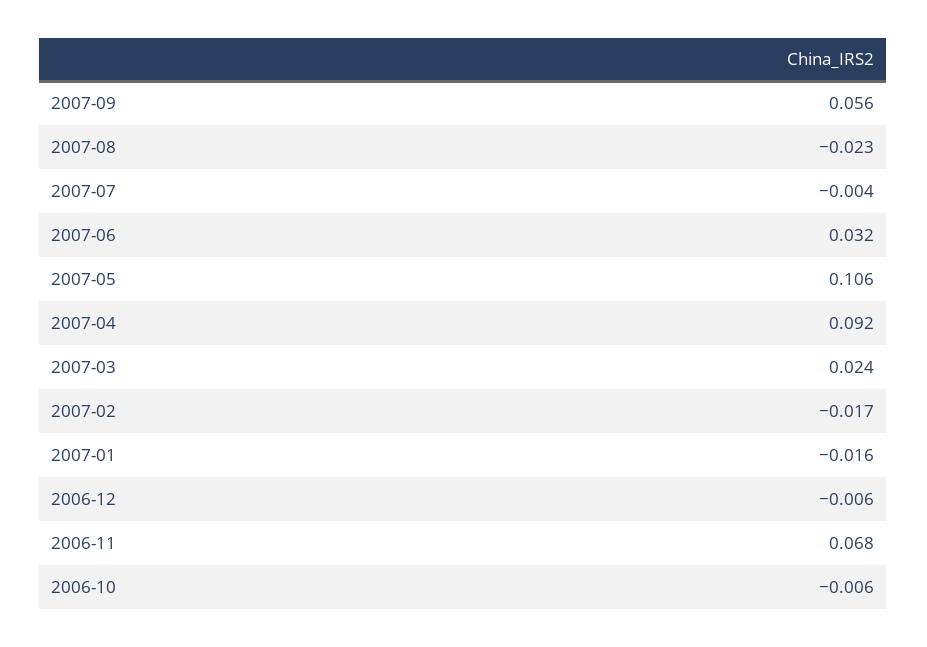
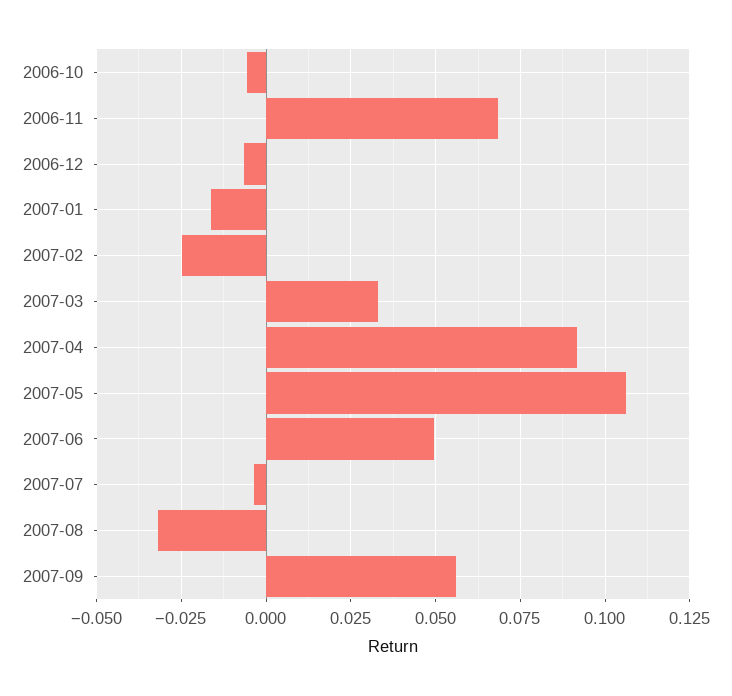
  {
    "2007-09": 0.056,
-   "2007-08": -0.023,
+   "2007-08": -0.0325,
    "2007-07": -0.004,
-   "2007-06": 0.032,
+   "2007-06": 0.05,
    "2007-05": 0.106,
    "2007-04": 0.092,
-   "2007-03": 0.024,
+   "2007-03": 0.0325,
-   "2007-02": -0.017,
+   "2007-02": -0.025,
    "2007-01": -0.016,
    "2006-12": -0.006,
    "2006-11": 0.068,
    "2006-10": -0.006
  }

